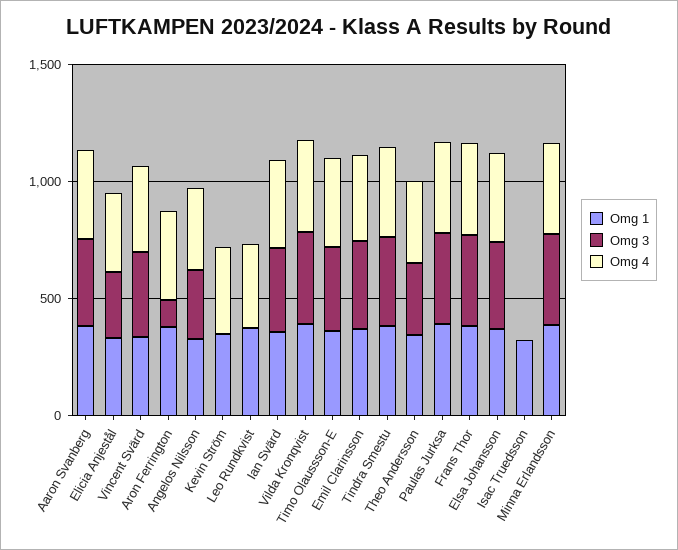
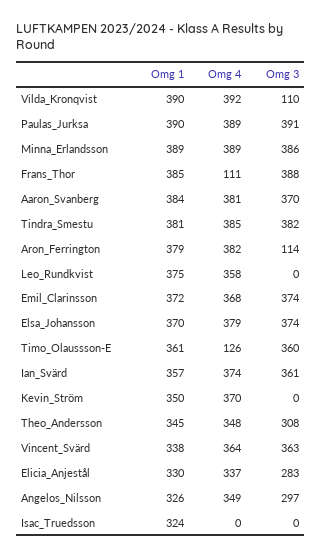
  {
    "Omg 1": {
      "Aaron Svanberg": 384,
      "Elicia Anjestål": 330,
      "Vincent Svärd": 338,
      "Aron Ferrington": 379,
      "Angelos Nilsson": 326,
      "Kevin Ström": 350,
      "Leo Rundkvist": 375,
      "Ian Svärd": 357,
      "Vilda Kronqvist": 390,
      "Timo Olaussson-E": 361,
      "Emil Clarinsson": 372,
      "Tindra Smestu": 381,
      "Theo Andersson": 345,
      "Paulas Jurksa": 390,
      "Frans Thor": 385,
      "Elsa Johansson": 370,
      "Isac Truedsson": 324,
      "Minna Erlandsson": 389
    },
    "Omg 3": {
      "Aaron Svanberg": 370,
      "Elicia Anjestål": 283,
      "Vincent Svärd": 363,
      "Aron Ferrington": 114,
      "Angelos Nilsson": 297,
      "Kevin Ström": 0,
      "Leo Rundkvist": 0,
      "Ian Svärd": 361,
-     "Vilda Kronqvist": 400,
+     "Vilda Kronqvist": 110,
      "Timo Olaussson-E": 360,
      "Emil Clarinsson": 374,
      "Tindra Smestu": 382,
      "Theo Andersson": 308,
      "Paulas Jurksa": 391,
      "Frans Thor": 388,
      "Elsa Johansson": 374,
      "Isac Truedsson": 0,
      "Minna Erlandsson": 386
    },
    "Omg 4": {
      "Aaron Svanberg": 381,
      "Elicia Anjestål": 337,
      "Vincent Svärd": 364,
      "Aron Ferrington": 382,
      "Angelos Nilsson": 349,
      "Kevin Ström": 370,
      "Leo Rundkvist": 358,
      "Ian Svärd": 374,
      "Vilda Kronqvist": 392,
-     "Timo Olaussson-E": 400,
+     "Timo Olaussson-E": 126,
      "Emil Clarinsson": 368,
      "Tindra Smestu": 385,
      "Theo Andersson": 348,
      "Paulas Jurksa": 389,
-     "Frans Thor": 400,
+     "Frans Thor": 111,
      "Elsa Johansson": 379,
      "Isac Truedsson": 0,
      "Minna Erlandsson": 389
    }
  }

